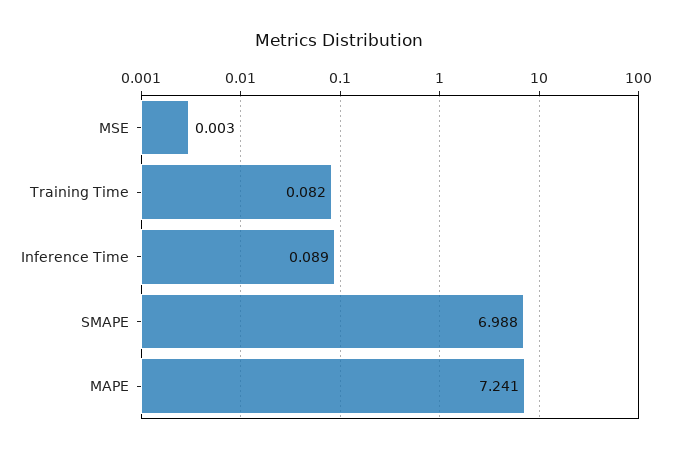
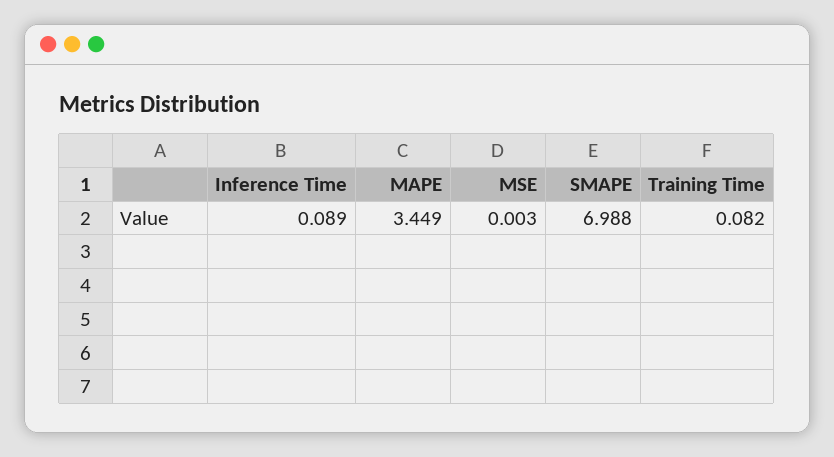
  {
    "MSE": 0.003,
    "Training Time": 0.082,
    "Inference Time": 0.089,
    "SMAPE": 6.988,
-   "MAPE": 7.241
+   "MAPE": 3.449
  }

